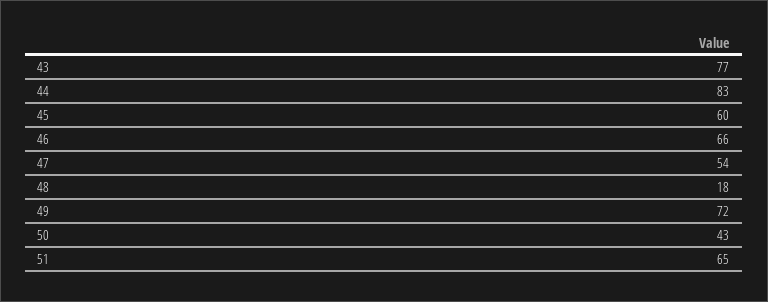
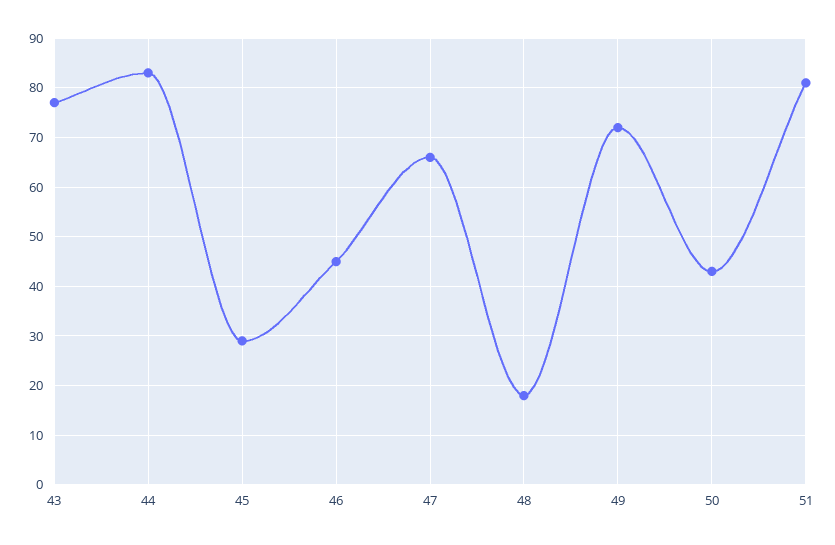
  {
    "43": 77,
    "44": 83,
-   "45": 60,
+   "45": 30,
-   "46": 66,
+   "46": 45,
-   "47": 54,
+   "47": 65,
    "48": 18,
    "49": 72,
    "50": 43,
-   "51": 65
+   "51": 80
  }

